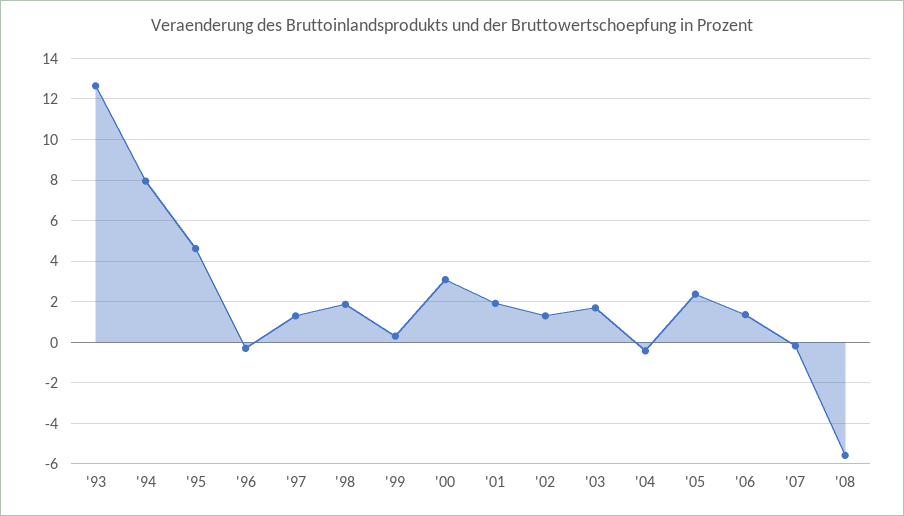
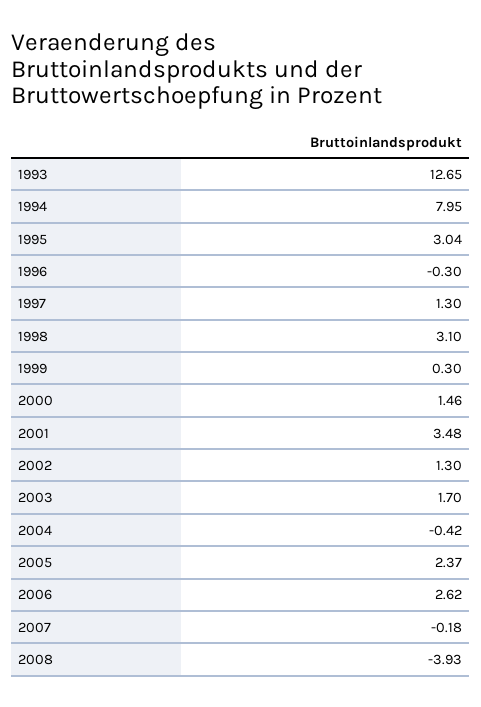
  {
    "'93": 12.65,
    "'94": 7.95,
-   "'95": 4.5,
+   "'95": 3.04,
    "'96": -0.3,
    "'97": 1.3,
-   "'98": 2,
+   "'98": 3.1,
    "'99": 0.3,
-   "'00": 3,
+   "'00": 1.46,
-   "'01": 2,
+   "'01": 3.48,
    "'02": 1.3,
    "'03": 1.7,
    "'04": -0.42,
    "'05": 2.37,
-   "'06": 1.5,
+   "'06": 2.62,
    "'07": -0.18,
-   "'08": -5.5
+   "'08": -3.93
  }

